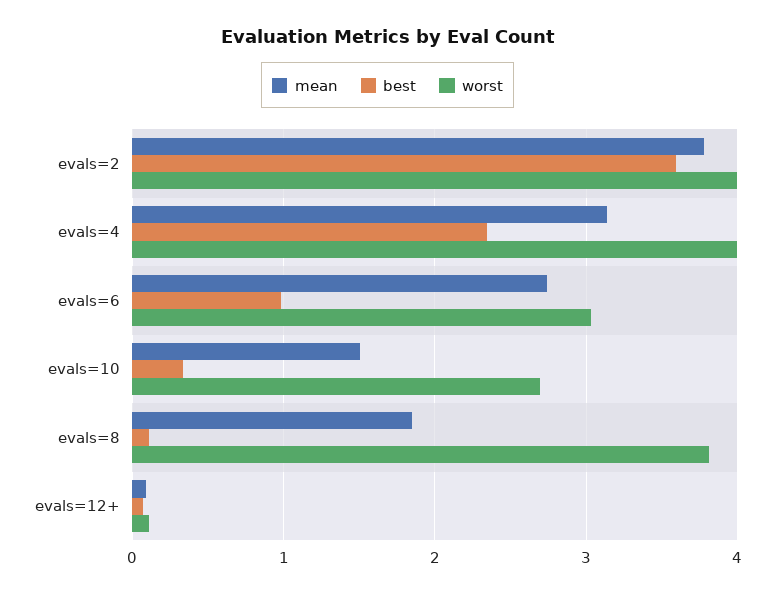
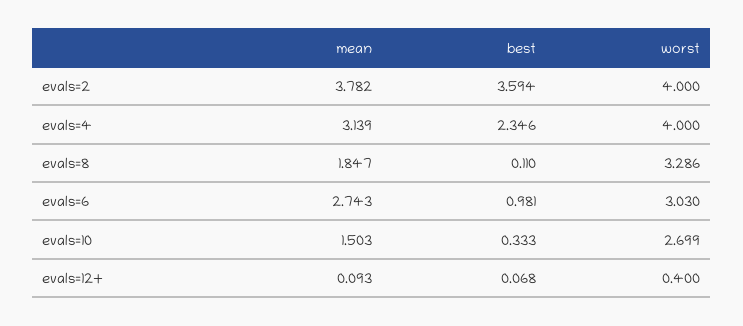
  {
    "mean": {
      "evals=2": 3.782,
      "evals=4": 3.139,
      "evals=6": 2.743,
      "evals=10": 1.503,
      "evals=8": 1.847,
      "evals=12+": 0.093
    },
    "best": {
      "evals=2": 3.594,
      "evals=4": 2.346,
      "evals=6": 0.981,
      "evals=10": 0.333,
      "evals=8": 0.11,
      "evals=12+": 0.068
    },
    "worst": {
      "evals=2": 4,
      "evals=4": 4,
      "evals=6": 3.03,
      "evals=10": 2.699,
-     "evals=8": 3.8,
+     "evals=8": 3.286,
-     "evals=12+": 0.1
+     "evals=12+": 0.4
    }
  }

